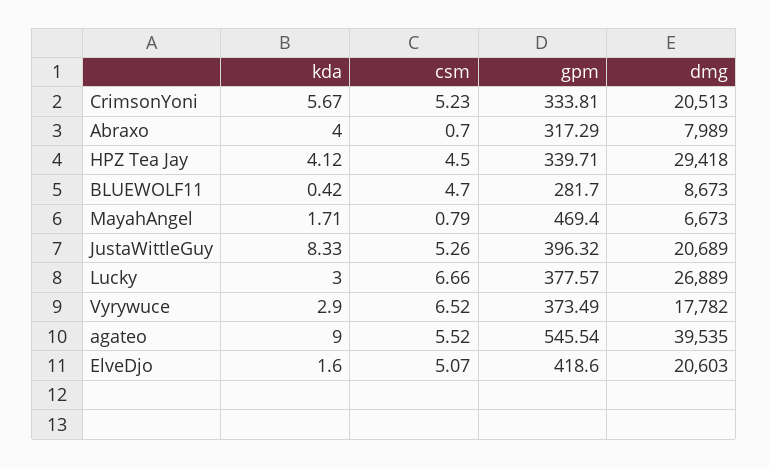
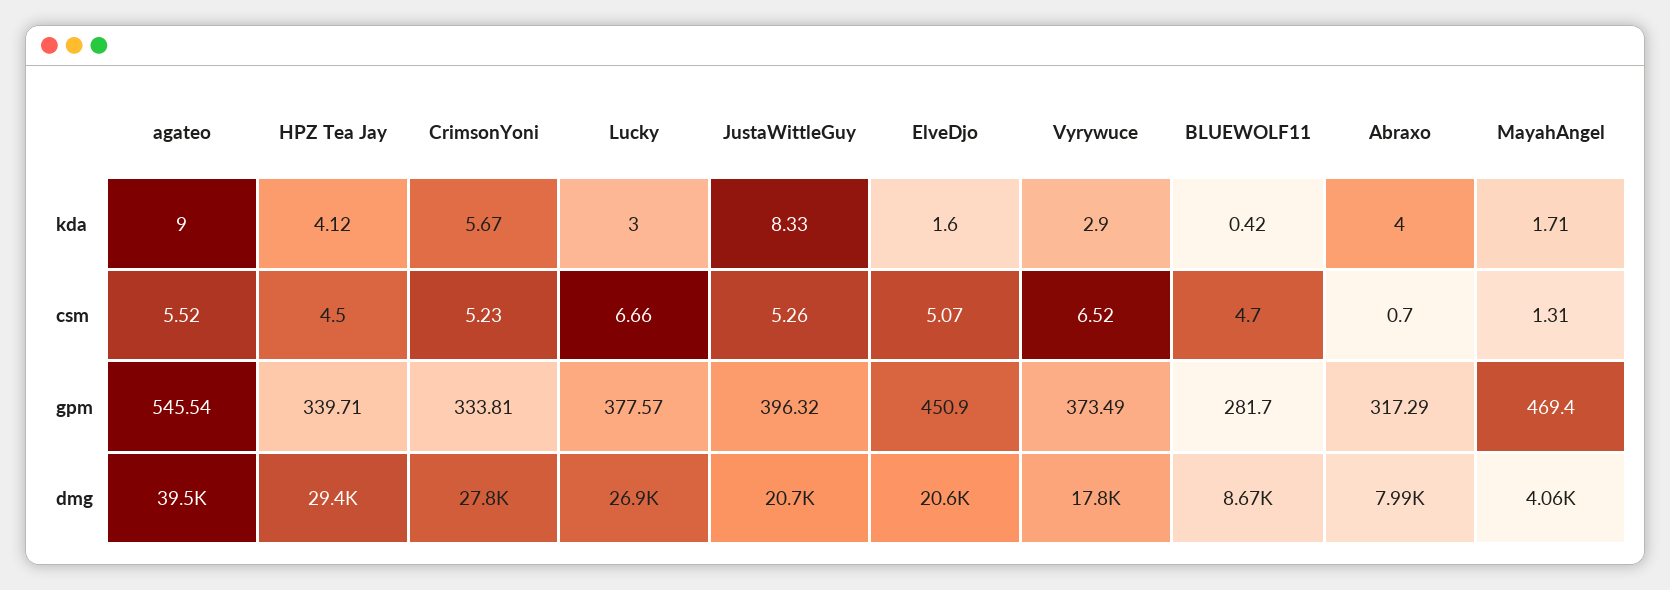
  {
    "kda": {
      "CrimsonYoni": 5.67,
      "Abraxo": 4,
      "HPZ Tea Jay": 4.12,
      "BLUEWOLF11": 0.42,
      "MayahAngel": 1.71,
      "JustaWittleGuy": 8.33,
      "Lucky": 3,
      "Vyrywuce": 2.9,
      "agateo": 9,
      "ElveDjo": 1.6
    },
    "csm": {
      "CrimsonYoni": 5.23,
      "Abraxo": 0.7,
      "HPZ Tea Jay": 4.5,
      "BLUEWOLF11": 4.7,
-     "MayahAngel": 0.79,
+     "MayahAngel": 1.31,
      "JustaWittleGuy": 5.26,
      "Lucky": 6.66,
      "Vyrywuce": 6.52,
      "agateo": 5.52,
      "ElveDjo": 5.07
    },
    "gpm": {
      "CrimsonYoni": 333.81,
      "Abraxo": 317.29,
      "HPZ Tea Jay": 339.71,
      "BLUEWOLF11": 281.7,
      "MayahAngel": 469.4,
      "JustaWittleGuy": 396.32,
      "Lucky": 377.57,
      "Vyrywuce": 373.49,
      "agateo": 545.54,
-     "ElveDjo": 418.6
+     "ElveDjo": 450.9
    },
    "dmg": {
-     "CrimsonYoni": 20513,
+     "CrimsonYoni": 27800,
      "Abraxo": 7989,
      "HPZ Tea Jay": 29418,
      "BLUEWOLF11": 8673,
-     "MayahAngel": 6673,
+     "MayahAngel": 4060,
      "JustaWittleGuy": 20689,
      "Lucky": 26889,
      "Vyrywuce": 17782,
      "agateo": 39535,
      "ElveDjo": 20603
    }
  }

